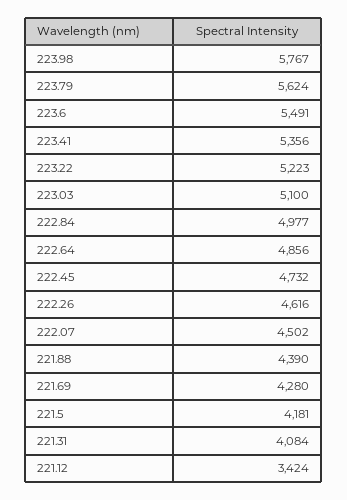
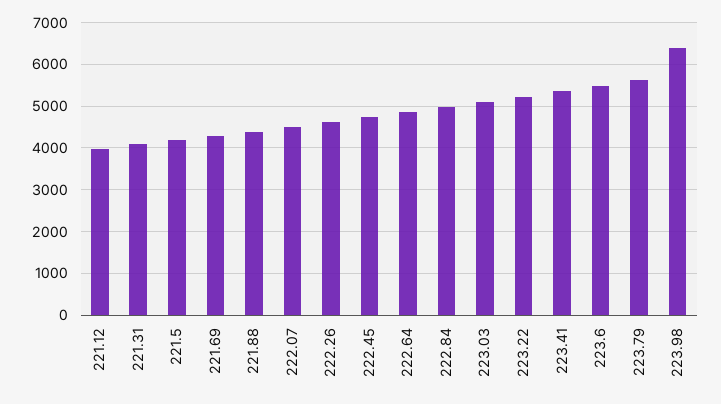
  {
-   "223.98": 5767,
+   "223.98": 6400,
    "223.79": 5624,
    "223.6": 5491,
    "223.41": 5356,
    "223.22": 5223,
    "223.03": 5100,
    "222.84": 4977,
    "222.64": 4856,
    "222.45": 4732,
    "222.26": 4616,
    "222.07": 4502,
    "221.88": 4390,
    "221.69": 4280,
    "221.5": 4181,
    "221.31": 4084,
-   "221.12": 3424
+   "221.12": 4000
  }

